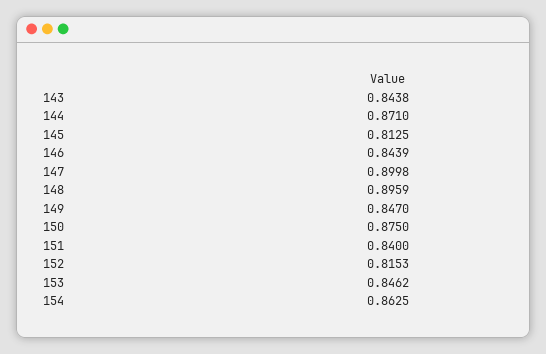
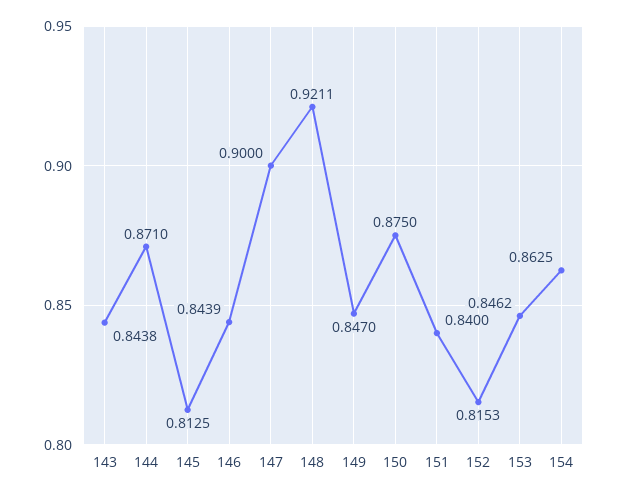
  {
    "143": 0.8438,
    "144": 0.871,
    "145": 0.8125,
    "146": 0.8439,
-   "147": 0.8998,
+   "147": 0.9,
-   "148": 0.8959,
+   "148": 0.9211,
    "149": 0.847,
    "150": 0.875,
    "151": 0.84,
    "152": 0.8153,
    "153": 0.8462,
    "154": 0.8625
  }

